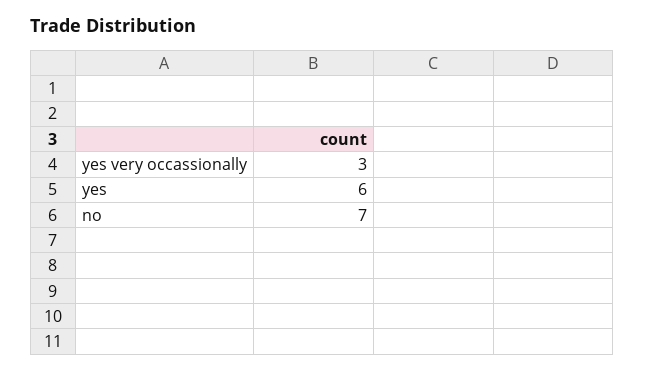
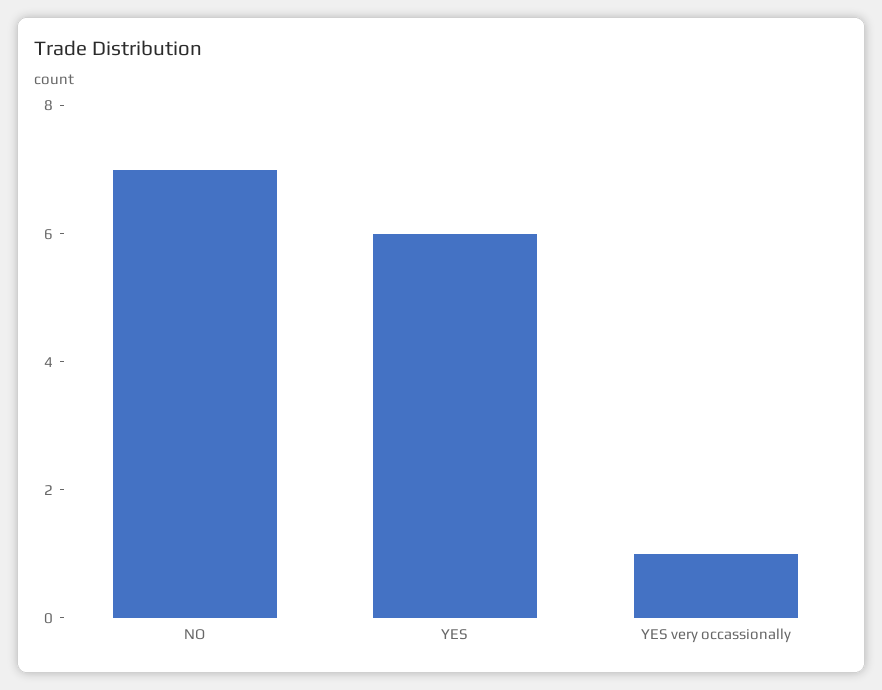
  {
-   "yes very occassionally": 3,
+   "yes very occassionally": 1,
    "yes": 6,
    "no": 7
  }

